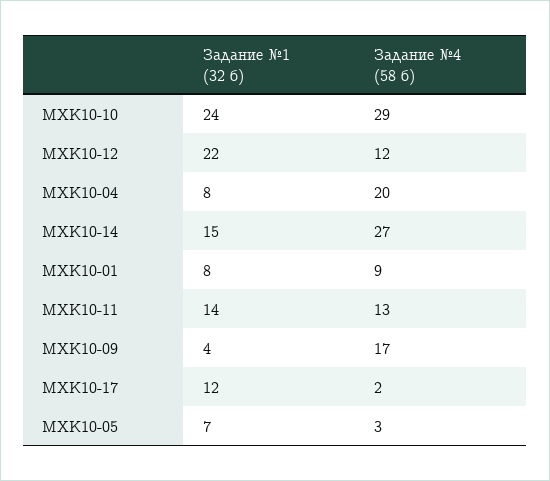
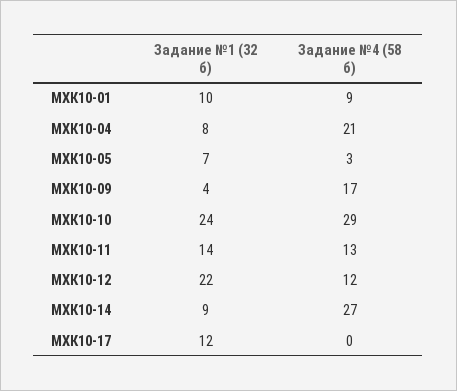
  {
    "Задание №1 (32 б)": {
      "МХК10-10": 24,
      "МХК10-12": 22,
      "МХК10-04": 8,
-     "МХК10-14": 15,
+     "МХК10-14": 9,
-     "МХК10-01": 8,
+     "МХК10-01": 10,
      "МХК10-11": 14,
      "МХК10-09": 4,
      "МХК10-17": 12,
      "МХК10-05": 7
    },
    "Задание №4 (58 б)": {
      "МХК10-10": 29,
      "МХК10-12": 12,
-     "МХК10-04": 20,
+     "МХК10-04": 21,
      "МХК10-14": 27,
      "МХК10-01": 9,
      "МХК10-11": 13,
      "МХК10-09": 17,
-     "МХК10-17": 2,
+     "МХК10-17": 0,
      "МХК10-05": 3
    }
  }

